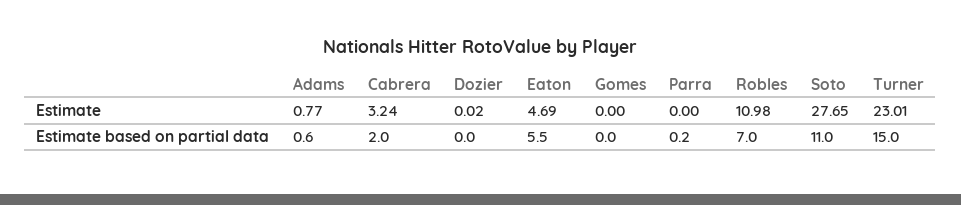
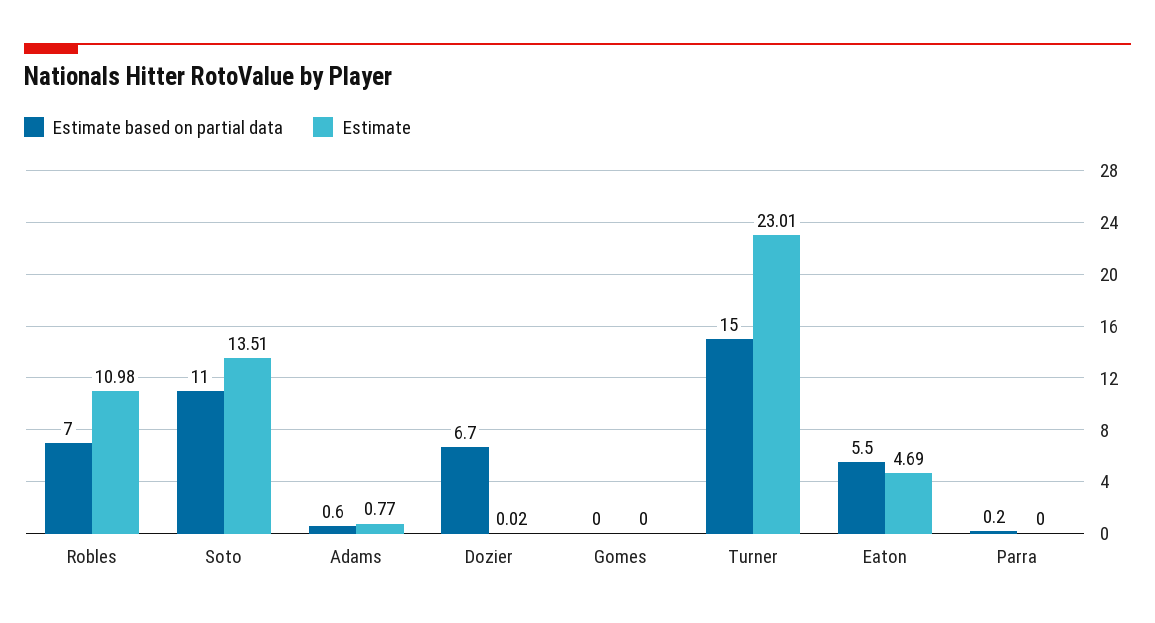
  {
    "Estimate": {
      "Adams": 0.77,
-     "Cabrera": 3.24,
      "Dozier": 0.02,
      "Eaton": 4.69,
      "Gomes": 0,
      "Parra": 0,
      "Robles": 10.98,
-     "Soto": 27.65,
+     "Soto": 13.51,
      "Turner": 23.01
    },
    "Estimate based on partial data": {
      "Adams": 0.6,
-     "Cabrera": 2,
-     "Dozier": 0,
+     "Dozier": 6.7,
      "Eaton": 5.5,
      "Gomes": 0,
      "Parra": 0.2,
      "Robles": 7,
      "Soto": 11,
      "Turner": 15
    }
  }

